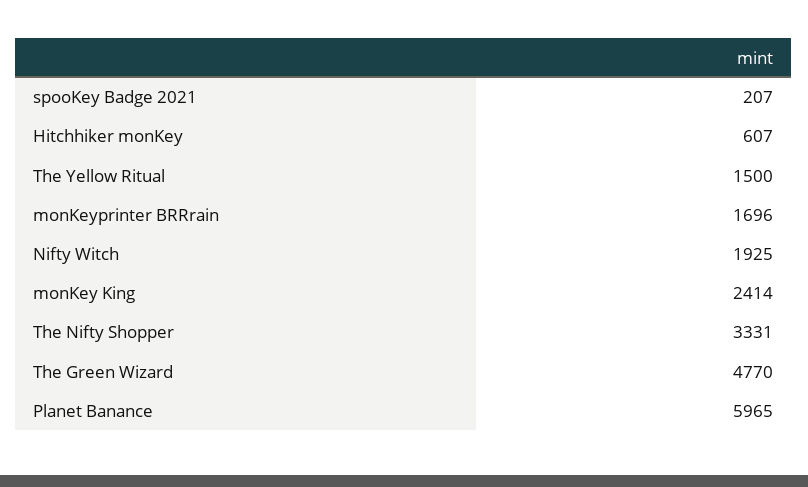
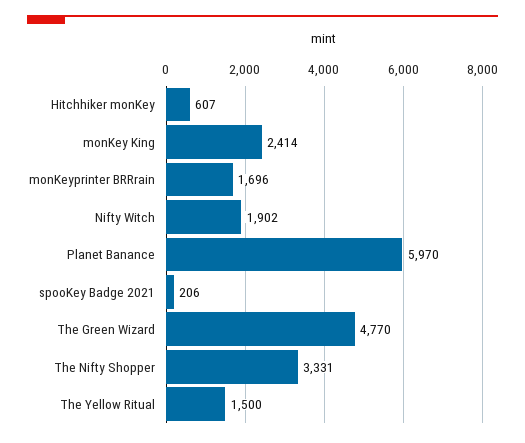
  {
-   "spooKey Badge 2021": 207,
+   "spooKey Badge 2021": 206,
    "Hitchhiker monKey": 607,
    "The Yellow Ritual": 1500,
    "monKeyprinter BRRrain": 1696,
-   "Nifty Witch": 1925,
+   "Nifty Witch": 1902,
    "monKey King": 2414,
    "The Nifty Shopper": 3331,
    "The Green Wizard": 4770,
-   "Planet Banance": 5965
+   "Planet Banance": 5970
  }

